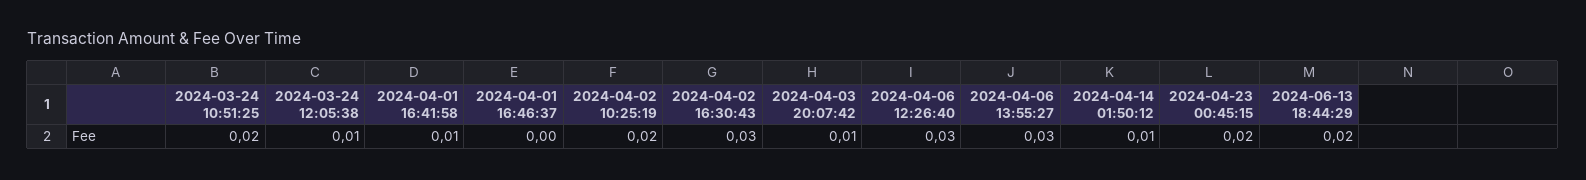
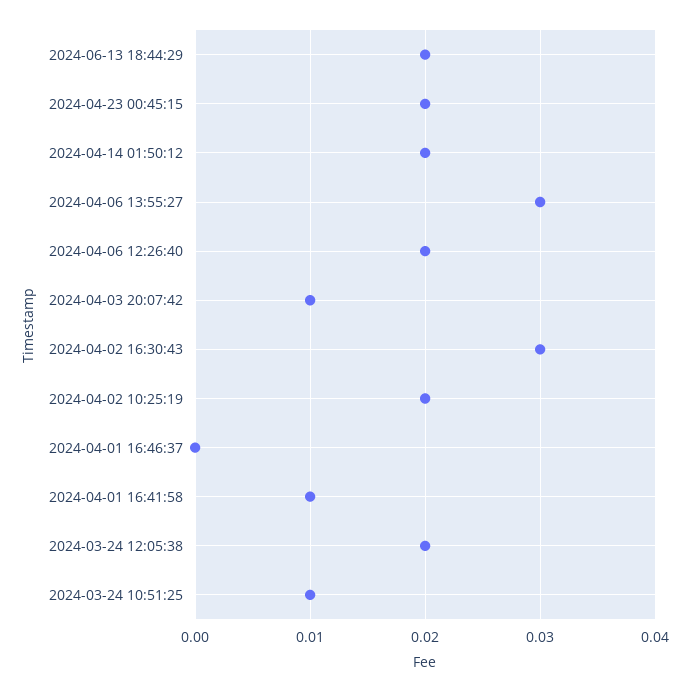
  {
-   "2024-03-24 10:51:25": 0.02,
+   "2024-03-24 10:51:25": 0.01,
-   "2024-03-24 12:05:38": 0.01,
+   "2024-03-24 12:05:38": 0.02,
    "2024-04-01 16:41:58": 0.01,
    "2024-04-01 16:46:37": 0,
    "2024-04-02 10:25:19": 0.02,
    "2024-04-02 16:30:43": 0.03,
    "2024-04-03 20:07:42": 0.01,
-   "2024-04-06 12:26:40": 0.03,
+   "2024-04-06 12:26:40": 0.02,
    "2024-04-06 13:55:27": 0.03,
-   "2024-04-14 01:50:12": 0.01,
+   "2024-04-14 01:50:12": 0.02,
    "2024-04-23 00:45:15": 0.02,
    "2024-06-13 18:44:29": 0.02
  }

